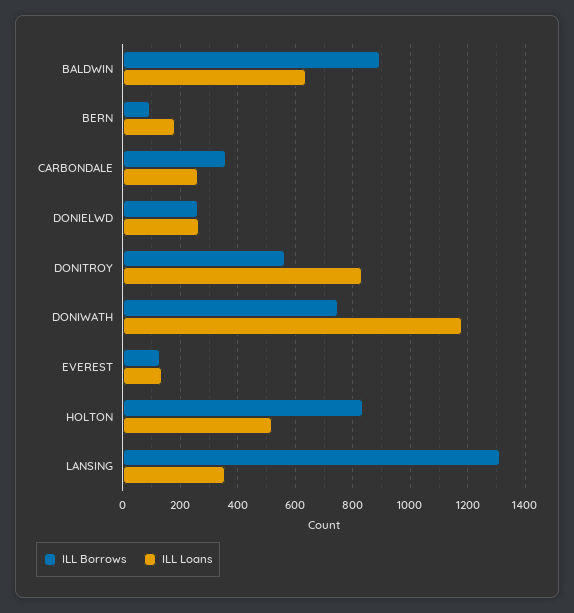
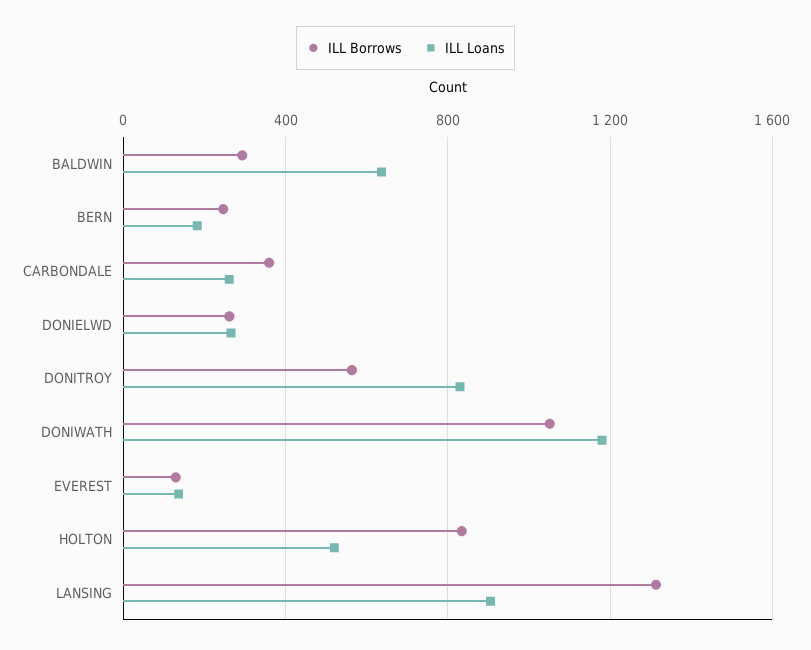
  {
    "ILL Borrows": {
-     "BALDWIN": 900,
+     "BALDWIN": 300,
-     "BERN": 100,
+     "BERN": 250,
      "CARBONDALE": 350,
      "DONIELWD": 250,
      "DONITROY": 575,
-     "DONIWATH": 750,
+     "DONIWATH": 1050,
      "EVEREST": 125,
      "HOLTON": 825,
      "LANSING": 1325
    },
    "ILL Loans": {
      "BALDWIN": 625,
      "BERN": 175,
      "CARBONDALE": 250,
      "DONIELWD": 275,
      "DONITROY": 825,
      "DONIWATH": 1175,
      "EVEREST": 125,
      "HOLTON": 525,
-     "LANSING": 350
+     "LANSING": 900
    }
  }

